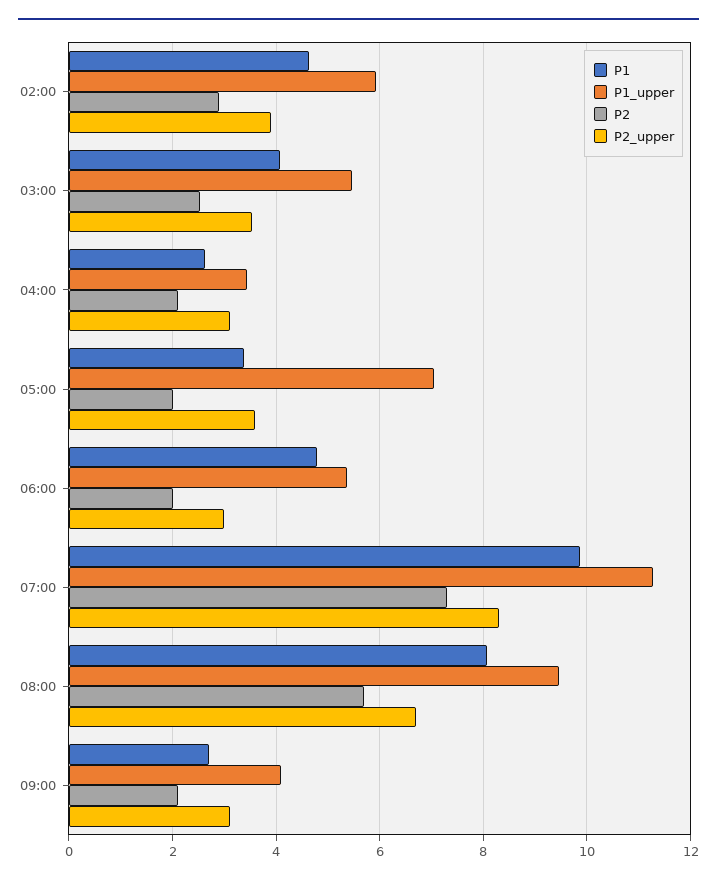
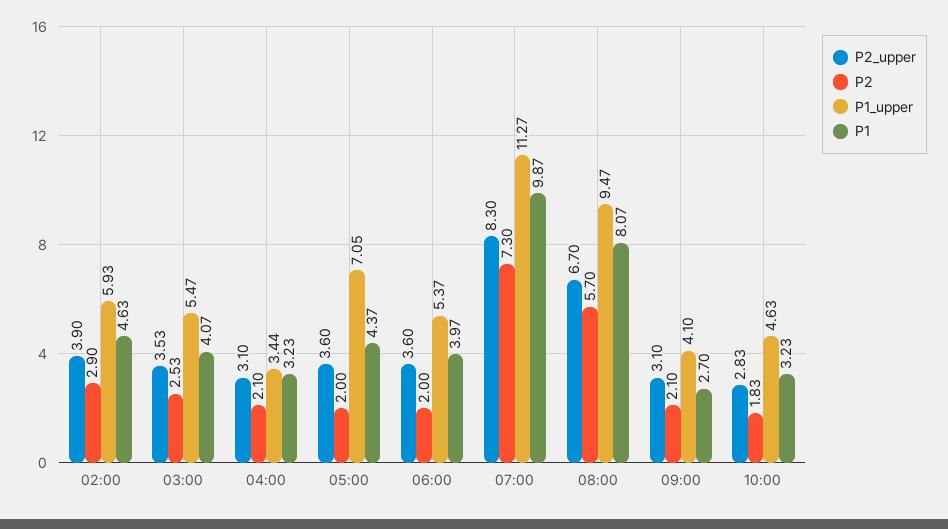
  {
    "P1": {
      "02:00": 4.63,
      "03:00": 4.07,
-     "04:00": 2.6,
+     "04:00": 3.23,
-     "05:00": 3.4,
+     "05:00": 4.37,
-     "06:00": 4.8,
+     "06:00": 3.97,
      "07:00": 9.87,
      "08:00": 8.07,
-     "09:00": 2.7
+     "09:00": 2.7,
+     "10:00": 3.23
    },
    "P1_upper": {
      "02:00": 5.93,
      "03:00": 5.47,
      "04:00": 3.44,
      "05:00": 7.05,
      "06:00": 5.37,
      "07:00": 11.27,
      "08:00": 9.47,
-     "09:00": 4.1
+     "09:00": 4.1,
+     "10:00": 4.63
    },
    "P2": {
      "02:00": 2.9,
      "03:00": 2.53,
      "04:00": 2.1,
      "05:00": 2,
      "06:00": 2,
      "07:00": 7.3,
      "08:00": 5.7,
-     "09:00": 2.1
+     "09:00": 2.1,
+     "10:00": 1.83
    },
    "P2_upper": {
      "02:00": 3.9,
      "03:00": 3.53,
      "04:00": 3.1,
      "05:00": 3.6,
-     "06:00": 3,
+     "06:00": 3.6,
      "07:00": 8.3,
      "08:00": 6.7,
-     "09:00": 3.1
+     "09:00": 3.1,
+     "10:00": 2.83
    }
  }

